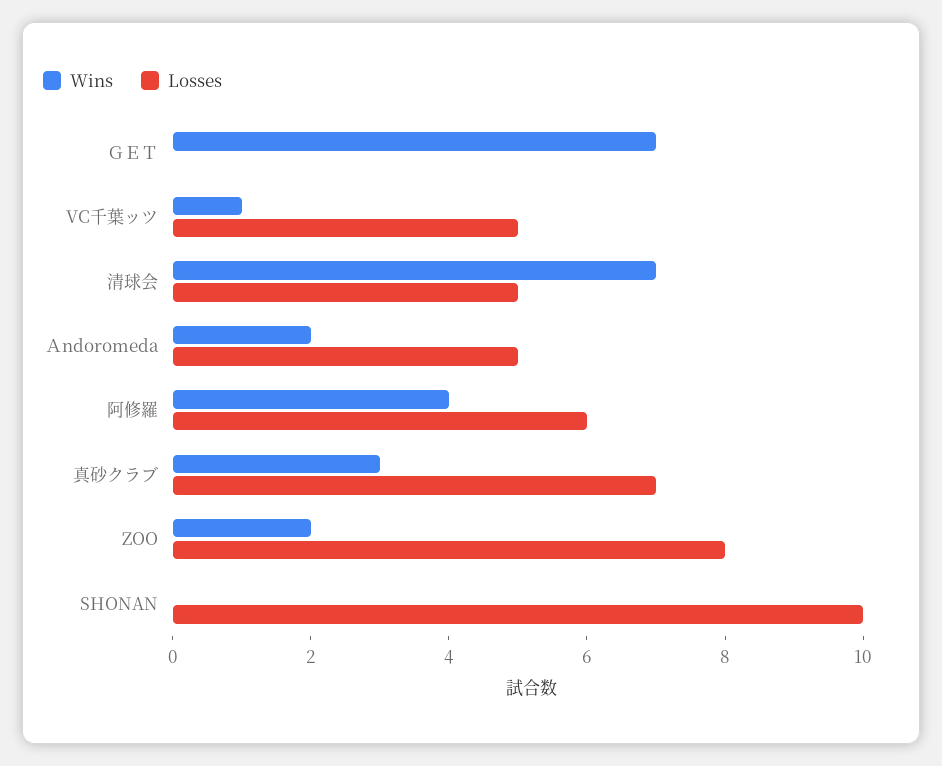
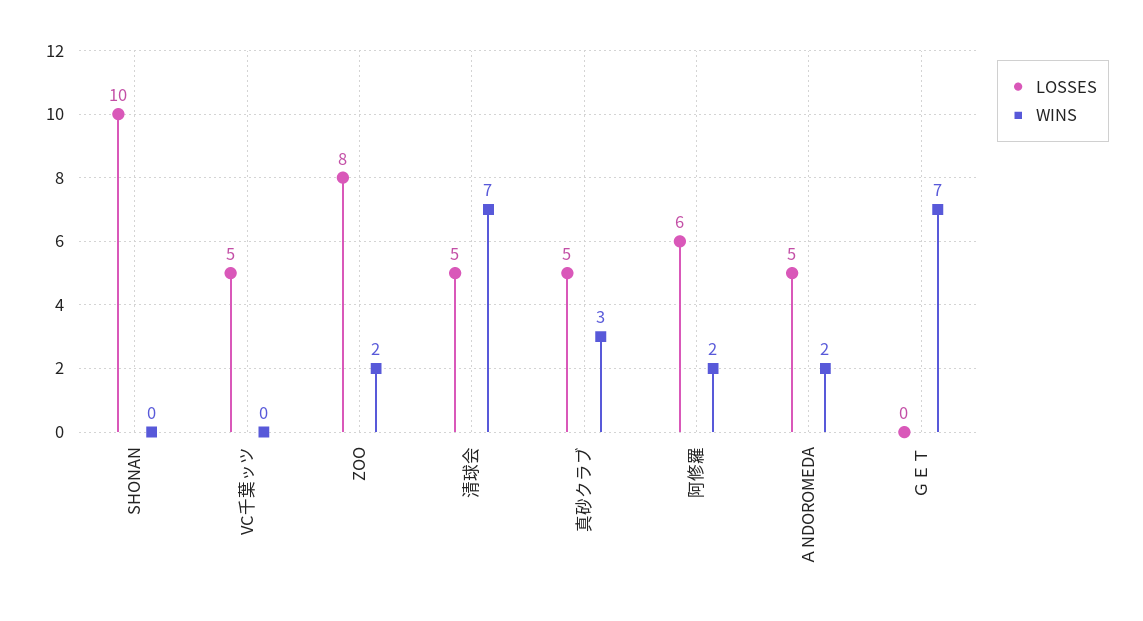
  {
    "Wins": {
      "ＧＥＴ": 7,
-     "VC千葉ッツ": 1,
+     "VC千葉ッツ": 0,
      "清球会": 7,
      "Ａndoromeda": 2,
-     "阿修羅": 4,
+     "阿修羅": 2,
      "真砂クラブ": 3,
      "ZOO": 2,
      "SHONAN": 0
    },
    "Losses": {
      "ＧＥＴ": 0,
      "VC千葉ッツ": 5,
      "清球会": 5,
      "Ａndoromeda": 5,
      "阿修羅": 6,
-     "真砂クラブ": 7,
+     "真砂クラブ": 5,
      "ZOO": 8,
      "SHONAN": 10
    }
  }

